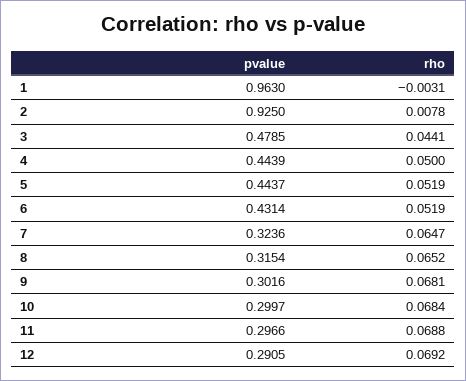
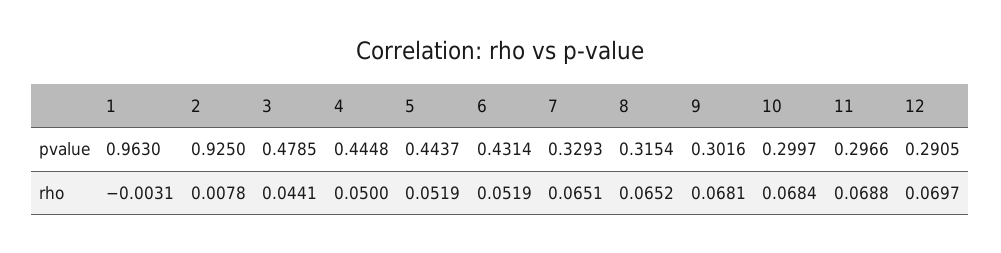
  {
    "pvalue": {
      "1": 0.963,
      "2": 0.925,
      "3": 0.4785,
-     "4": 0.4439,
+     "4": 0.4448,
      "5": 0.4437,
      "6": 0.4314,
-     "7": 0.3236,
+     "7": 0.3293,
      "8": 0.3154,
      "9": 0.3016,
      "10": 0.2997,
      "11": 0.2966,
      "12": 0.2905
    },
    "rho": {
      "1": -0.0031,
      "2": 0.0078,
      "3": 0.0441,
      "4": 0.05,
      "5": 0.0519,
      "6": 0.0519,
-     "7": 0.0647,
+     "7": 0.0651,
      "8": 0.0652,
      "9": 0.0681,
      "10": 0.0684,
      "11": 0.0688,
-     "12": 0.0692
+     "12": 0.0697
    }
  }

